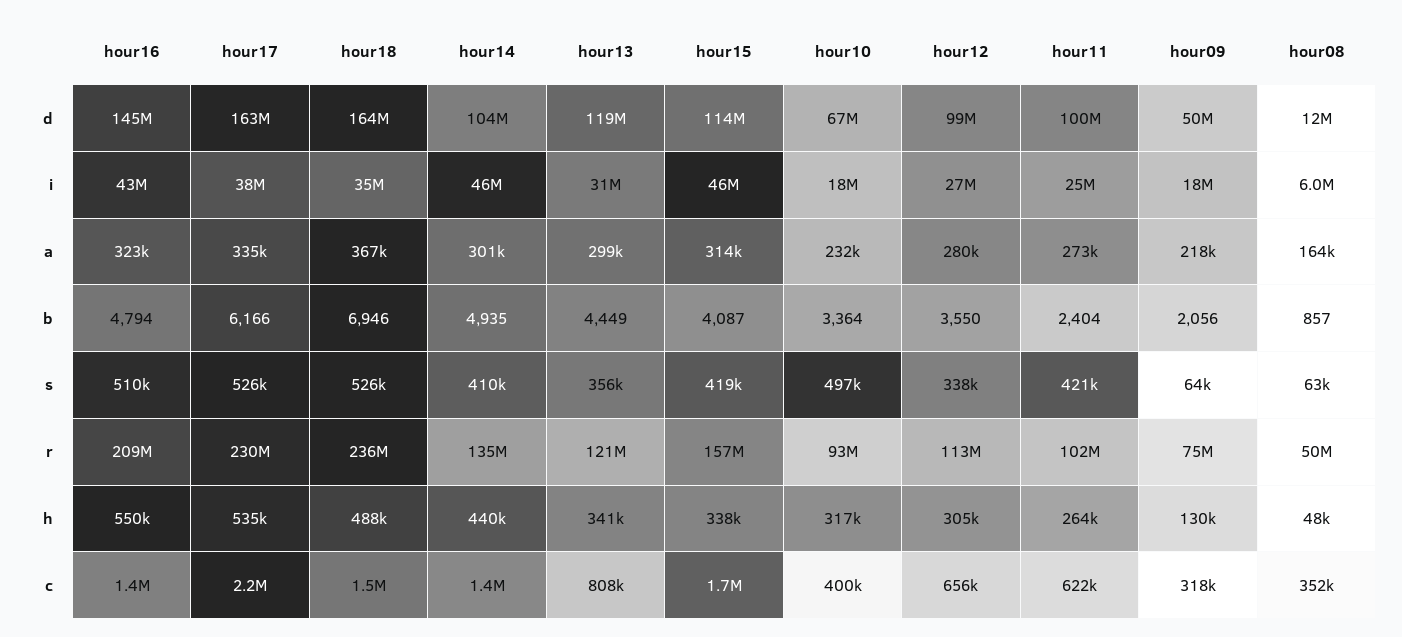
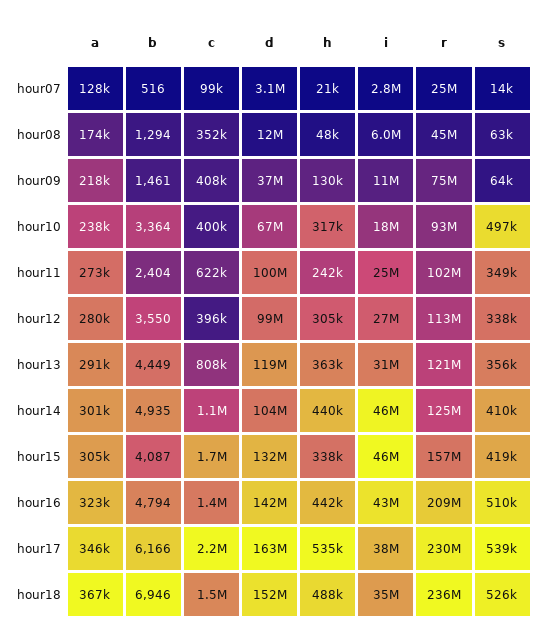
  {
    "hour16": {
-     "d": 145000000,
+     "d": 142000000,
      "i": 43000000,
      "a": 323000,
      "b": 4794,
      "s": 510000,
      "r": 209000000,
-     "h": 550000,
+     "h": 442000,
      "c": 1400000
    },
    "hour17": {
      "d": 163000000,
      "i": 38000000,
-     "a": 335000,
+     "a": 346000,
      "b": 6166,
-     "s": 526000,
+     "s": 539000,
      "r": 230000000,
      "h": 535000,
      "c": 2200000
    },
    "hour18": {
-     "d": 164000000,
+     "d": 152000000,
      "i": 35000000,
      "a": 367000,
      "b": 6946,
      "s": 526000,
      "r": 236000000,
      "h": 488000,
      "c": 1500000
    },
    "hour14": {
      "d": 104000000,
      "i": 46000000,
      "a": 301000,
      "b": 4935,
      "s": 410000,
-     "r": 135000000,
+     "r": 125000000,
      "h": 440000,
-     "c": 1400000
+     "c": 1100000
    },
    "hour13": {
      "d": 119000000,
      "i": 31000000,
-     "a": 299000,
+     "a": 291000,
      "b": 4449,
      "s": 356000,
      "r": 121000000,
-     "h": 341000,
+     "h": 363000,
      "c": 808000
    },
    "hour15": {
-     "d": 114000000,
+     "d": 132000000,
      "i": 46000000,
-     "a": 314000,
+     "a": 305000,
      "b": 4087,
      "s": 419000,
      "r": 157000000,
      "h": 338000,
      "c": 1700000
    },
    "hour10": {
      "d": 67000000,
      "i": 18000000,
-     "a": 232000,
+     "a": 238000,
      "b": 3364,
      "s": 497000,
      "r": 93000000,
      "h": 317000,
      "c": 400000
    },
    "hour12": {
      "d": 99000000,
      "i": 27000000,
      "a": 280000,
      "b": 3550,
      "s": 338000,
      "r": 113000000,
      "h": 305000,
-     "c": 656000
+     "c": 396000
    },
    "hour11": {
      "d": 100000000,
      "i": 25000000,
      "a": 273000,
      "b": 2404,
-     "s": 421000,
+     "s": 349000,
      "r": 102000000,
-     "h": 264000,
+     "h": 242000,
      "c": 622000
    },
    "hour09": {
-     "d": 50000000,
+     "d": 37000000,
-     "i": 18000000,
+     "i": 11000000,
      "a": 218000,
-     "b": 2056,
+     "b": 1461,
      "s": 64000,
      "r": 75000000,
      "h": 130000,
-     "c": 318000
+     "c": 408000
    },
    "hour08": {
      "d": 12000000,
      "i": 6000000,
-     "a": 164000,
+     "a": 174000,
-     "b": 857,
+     "b": 1294,
      "s": 63000,
-     "r": 50000000,
+     "r": 45000000,
      "h": 48000,
      "c": 352000
-   }
+   },
+   "hour07": {
+     "a": 128000,
+     "b": 516,
+     "c": 99000,
+     "d": 3100000,
+     "h": 21000,
+     "i": 2800000,
+     "r": 25000000,
+     "s": 14000
+   }
  }

